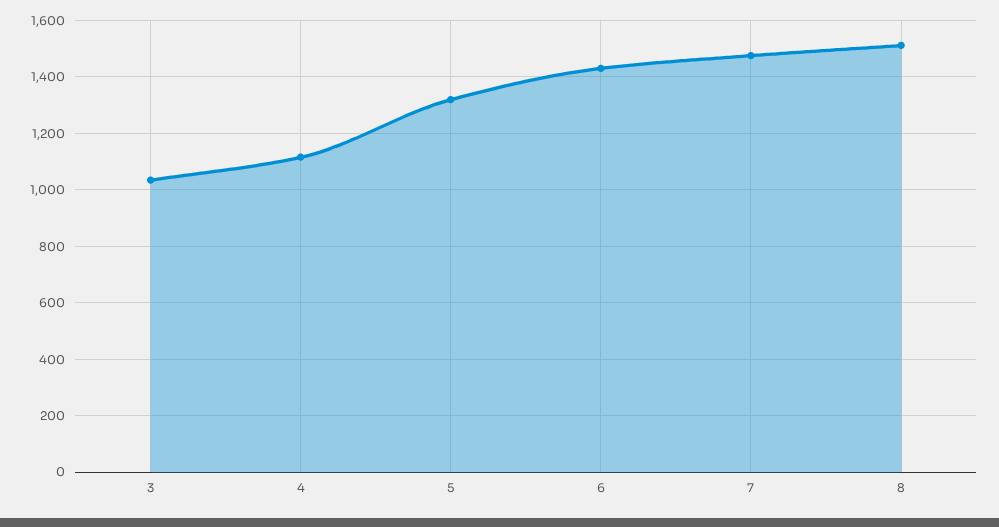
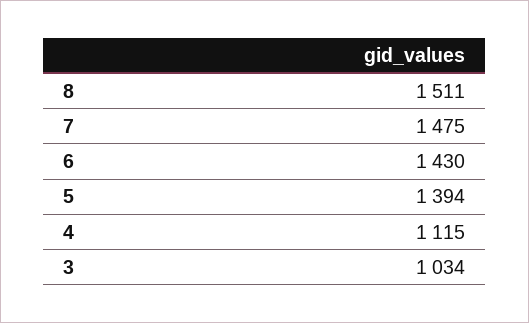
  {
    "3": 1034,
    "4": 1115,
-   "5": 1325,
+   "5": 1394,
    "6": 1430,
    "7": 1475,
    "8": 1511
  }

